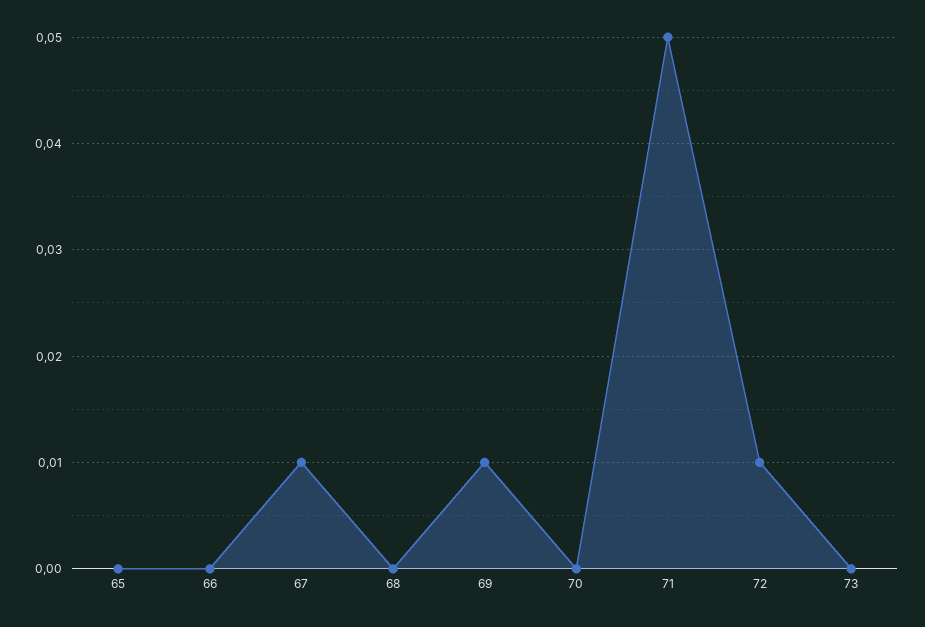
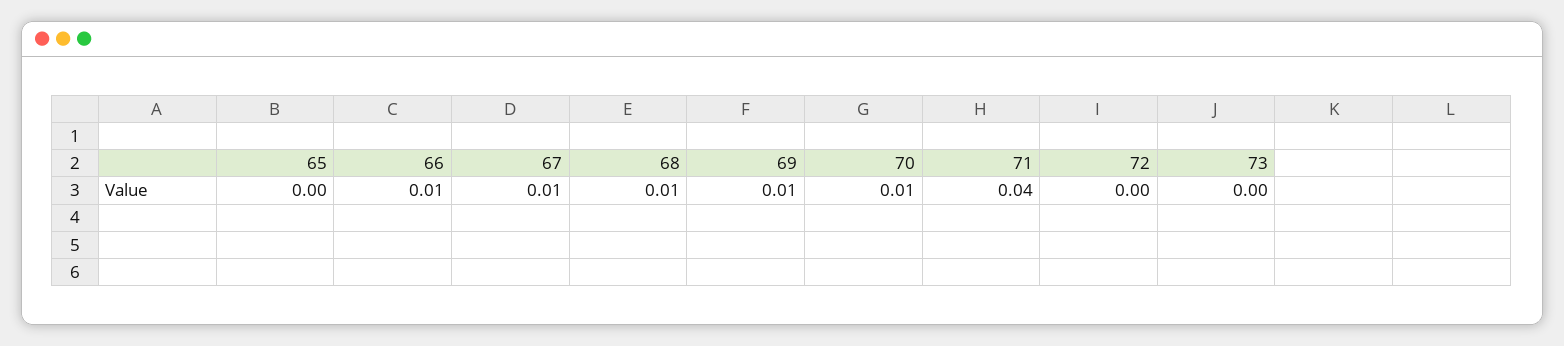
  {
    "65": 0,
-   "66": 0,
+   "66": 0.01,
    "67": 0.01,
-   "68": 0,
+   "68": 0.01,
    "69": 0.01,
-   "70": 0,
+   "70": 0.01,
-   "71": 0.05,
+   "71": 0.04,
-   "72": 0.01,
+   "72": 0,
    "73": 0
  }

